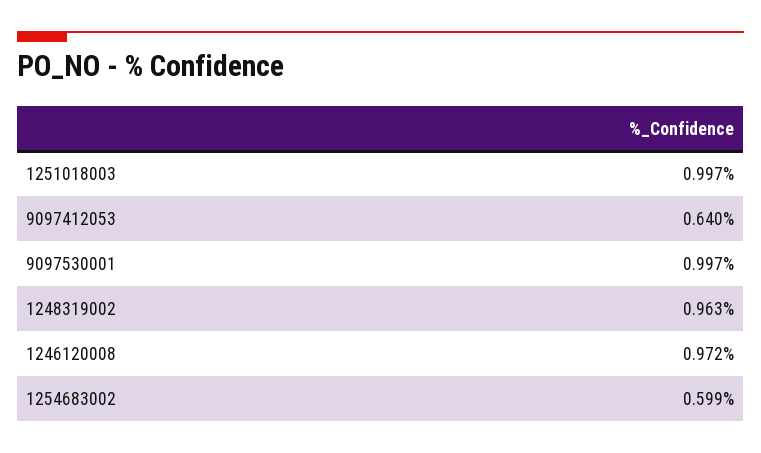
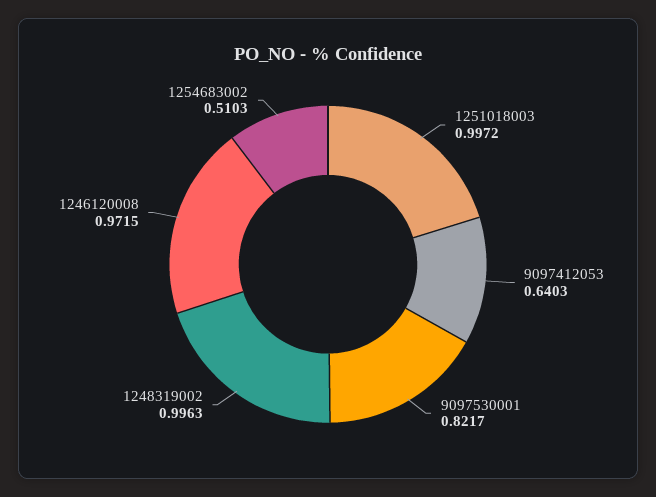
  {
    "1251018003": 0.9972,
    "9097412053": 0.6403,
-   "9097530001": 0.997,
+   "9097530001": 0.8217,
-   "1248319002": 0.963,
+   "1248319002": 0.9963,
    "1246120008": 0.9715,
-   "1254683002": 0.599
+   "1254683002": 0.5103
  }

